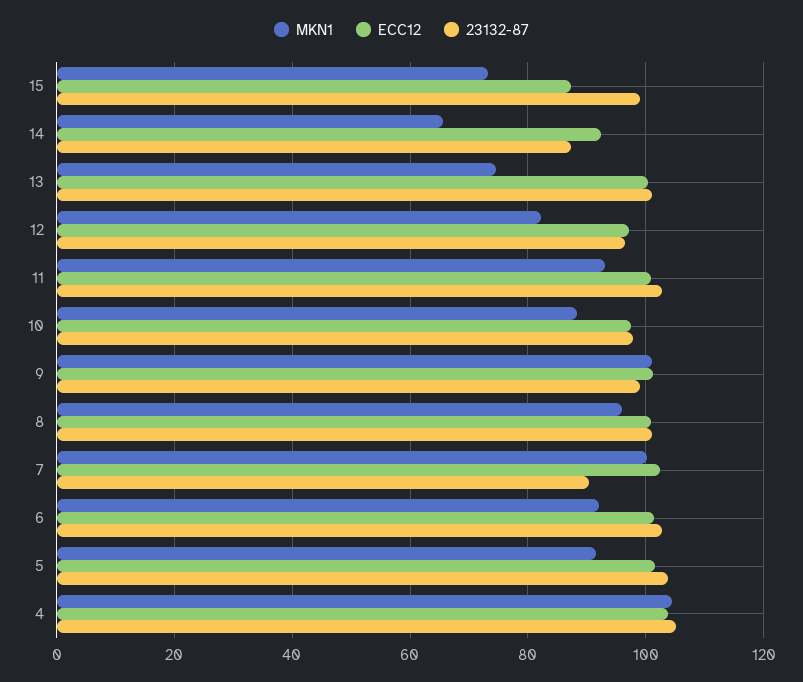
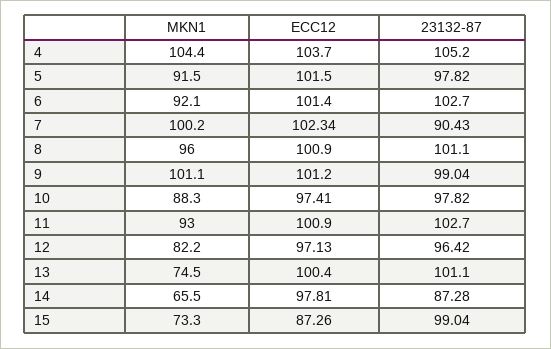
  {
    "MKN1": {
      "15": 73.3,
      "14": 65.5,
      "13": 74.5,
      "12": 82.2,
      "11": 93,
      "10": 88.3,
      "9": 101.1,
      "8": 96,
      "7": 100.2,
      "6": 92.1,
      "5": 91.5,
      "4": 104.4
    },
    "ECC12": {
      "15": 87.26,
-     "14": 92,
+     "14": 97.81,
      "13": 100.4,
      "12": 97.13,
      "11": 100.9,
      "10": 97.41,
      "9": 101.2,
      "8": 100.9,
      "7": 102.34,
      "6": 101.4,
      "5": 101.5,
      "4": 103.7
    },
    "23132-87": {
      "15": 99.04,
      "14": 87.28,
      "13": 101.1,
      "12": 96.42,
      "11": 102.7,
      "10": 97.82,
      "9": 99.04,
      "8": 101.1,
      "7": 90.43,
      "6": 102.7,
-     "5": 104,
+     "5": 97.82,
      "4": 105.2
    }
  }

